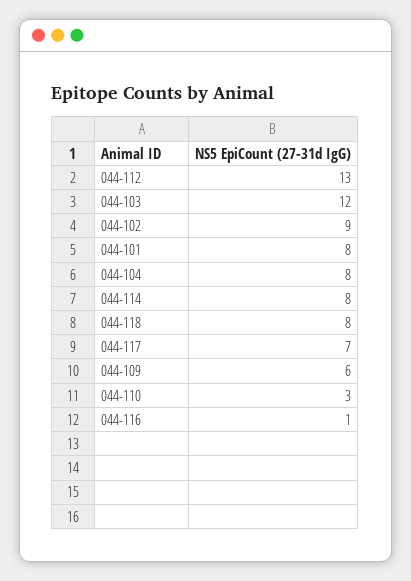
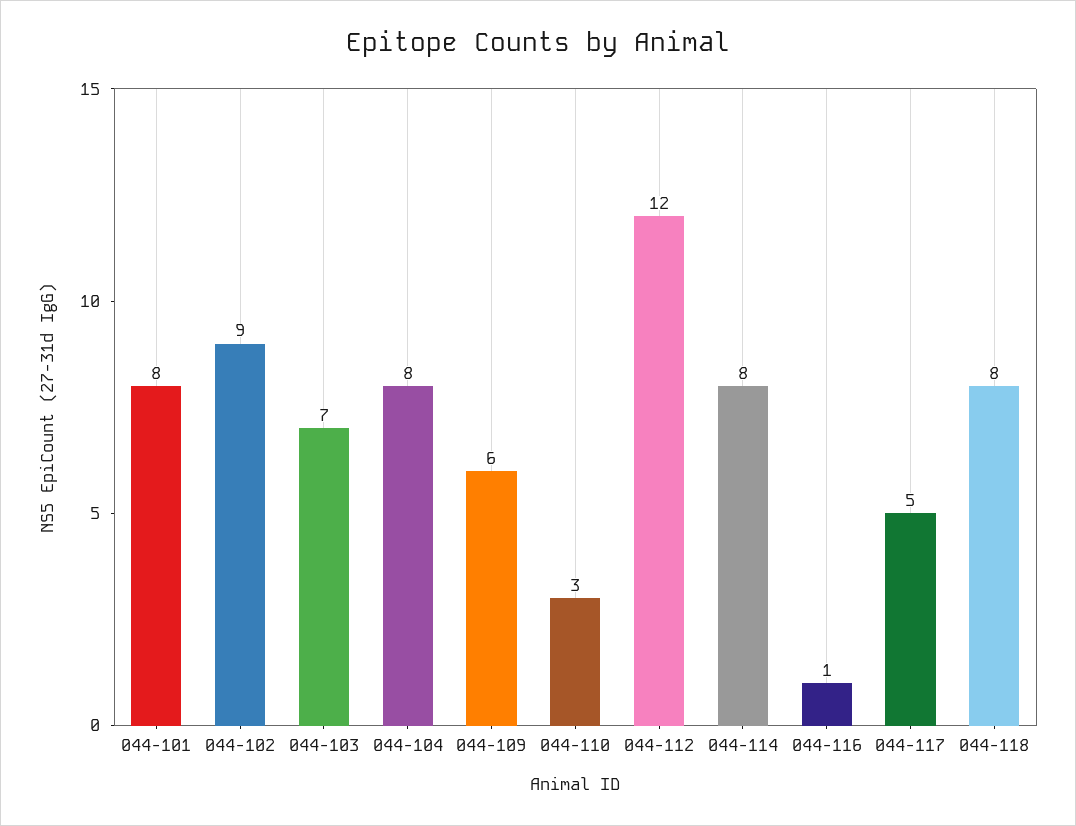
  {
-   "044-112": 13,
+   "044-112": 12,
-   "044-103": 12,
+   "044-103": 7,
    "044-102": 9,
    "044-101": 8,
    "044-104": 8,
    "044-114": 8,
    "044-118": 8,
-   "044-117": 7,
+   "044-117": 5,
    "044-109": 6,
    "044-110": 3,
    "044-116": 1
  }

